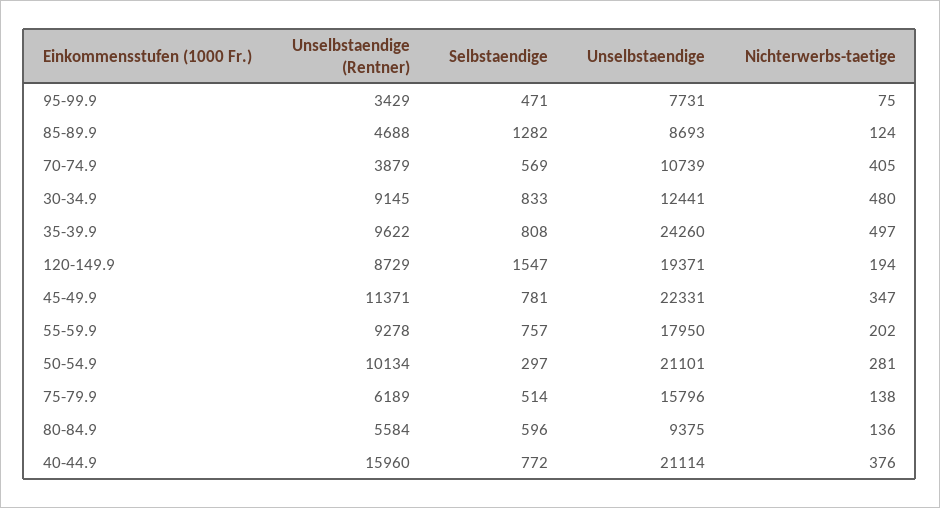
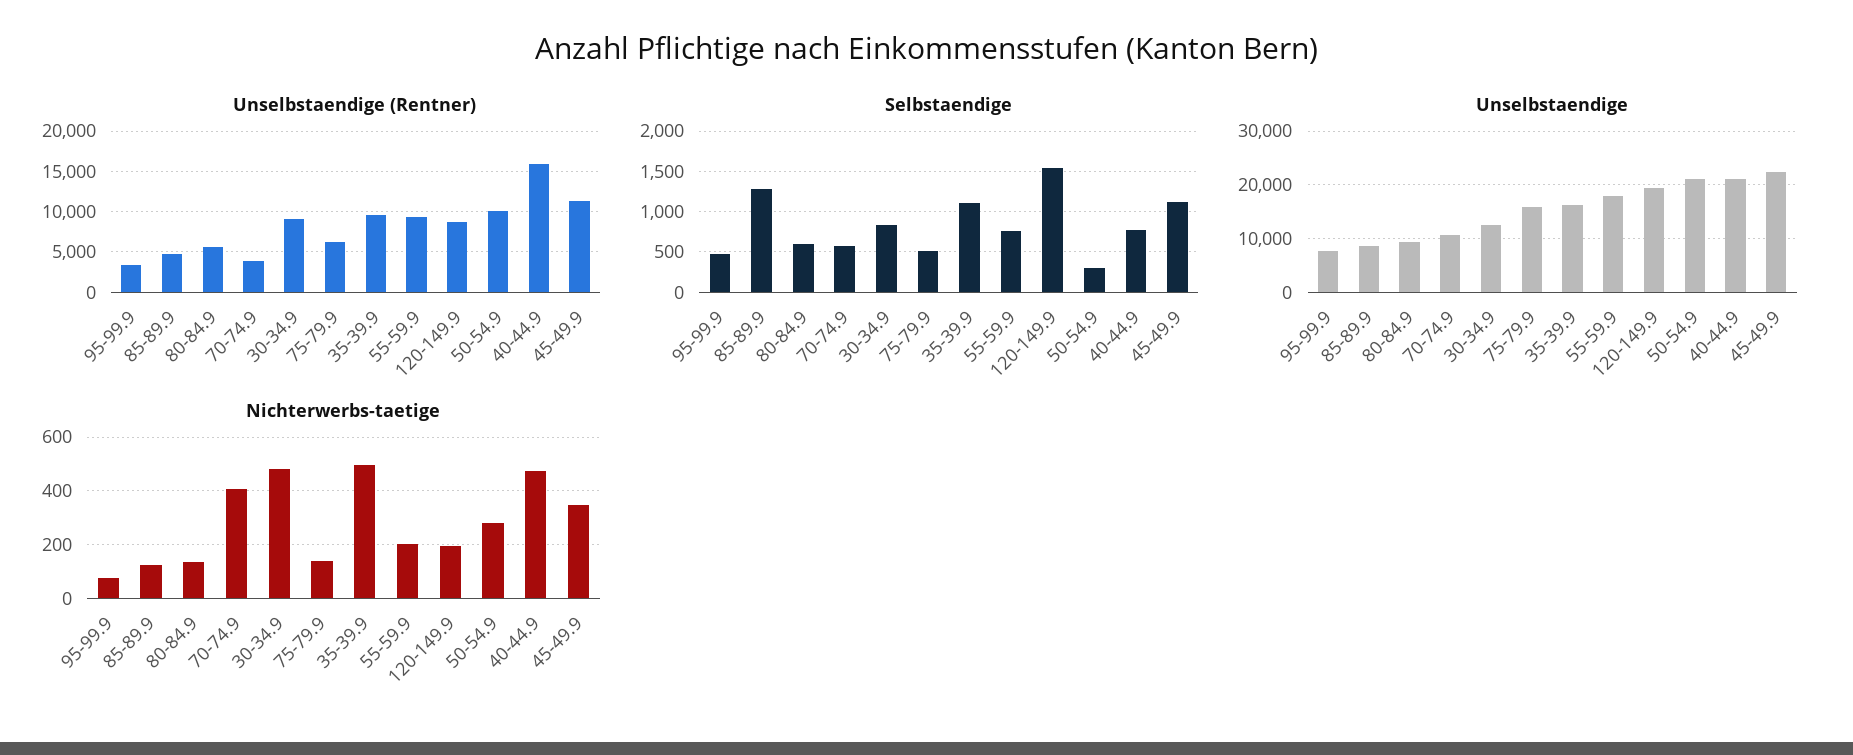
  {
    "Unselbstaendige (Rentner)": {
      "95-99.9": 3429,
      "85-89.9": 4688,
      "70-74.9": 3879,
      "30-34.9": 9145,
      "35-39.9": 9622,
      "120-149.9": 8729,
      "45-49.9": 11371,
      "55-59.9": 9278,
      "50-54.9": 10134,
      "75-79.9": 6189,
      "80-84.9": 5584,
      "40-44.9": 15960
    },
    "Selbstaendige": {
      "95-99.9": 471,
      "85-89.9": 1282,
      "70-74.9": 569,
      "30-34.9": 833,
-     "35-39.9": 808,
+     "35-39.9": 1100,
      "120-149.9": 1547,
-     "45-49.9": 781,
+     "45-49.9": 1100,
      "55-59.9": 757,
      "50-54.9": 297,
      "75-79.9": 514,
      "80-84.9": 596,
      "40-44.9": 772
    },
    "Unselbstaendige": {
      "95-99.9": 7731,
      "85-89.9": 8693,
      "70-74.9": 10739,
      "30-34.9": 12441,
-     "35-39.9": 24260,
+     "35-39.9": 16000,
      "120-149.9": 19371,
      "45-49.9": 22331,
      "55-59.9": 17950,
      "50-54.9": 21101,
      "75-79.9": 15796,
      "80-84.9": 9375,
      "40-44.9": 21114
    },
    "Nichterwerbs-taetige": {
      "95-99.9": 75,
      "85-89.9": 124,
      "70-74.9": 405,
      "30-34.9": 480,
      "35-39.9": 497,
      "120-149.9": 194,
      "45-49.9": 347,
      "55-59.9": 202,
      "50-54.9": 281,
      "75-79.9": 138,
      "80-84.9": 136,
-     "40-44.9": 376
+     "40-44.9": 475
    }
  }

